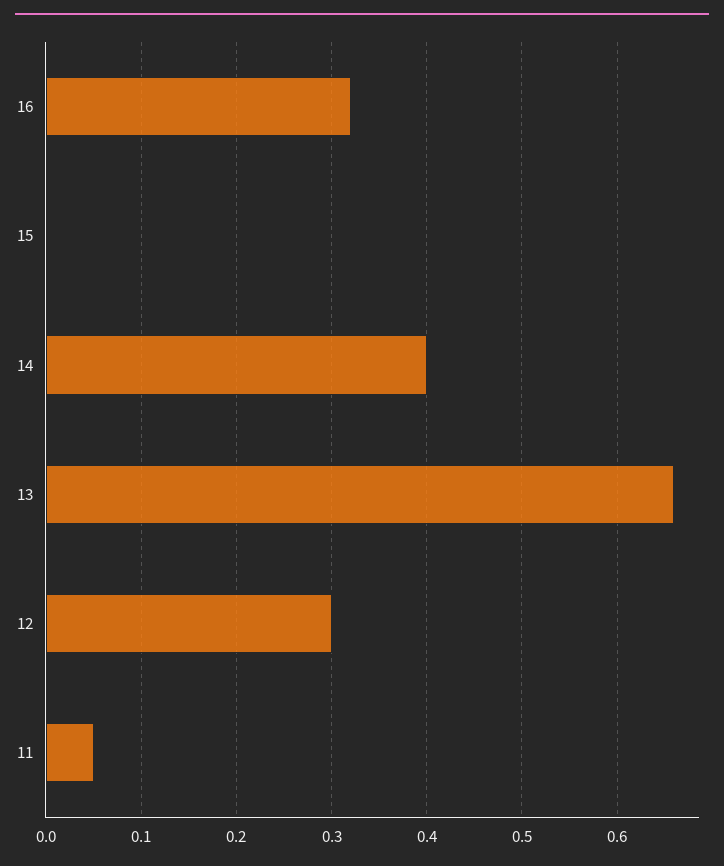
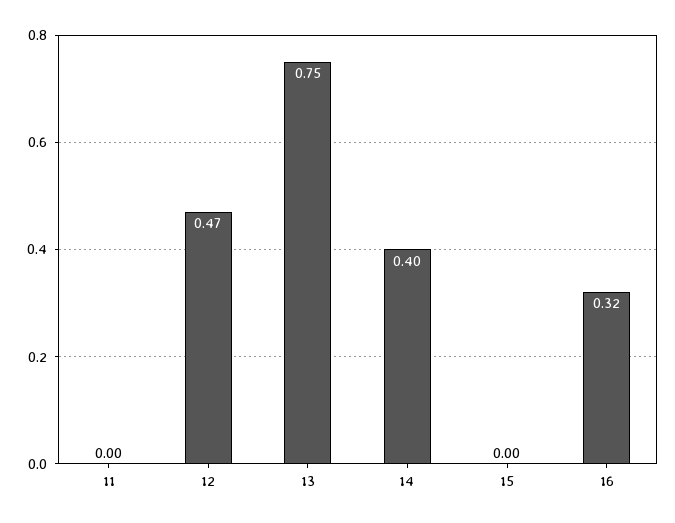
  {
    "16": 0.32,
    "15": 0,
    "14": 0.4,
-   "13": 0.66,
+   "13": 0.75,
-   "12": 0.3,
+   "12": 0.47,
-   "11": 0.05
+   "11": 0
  }

